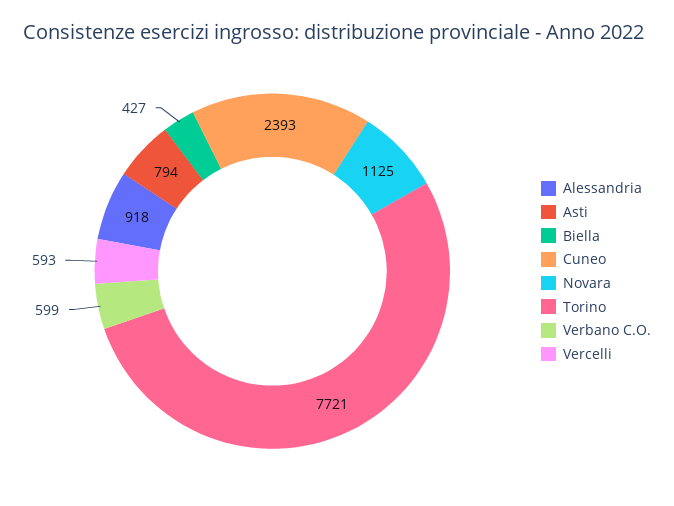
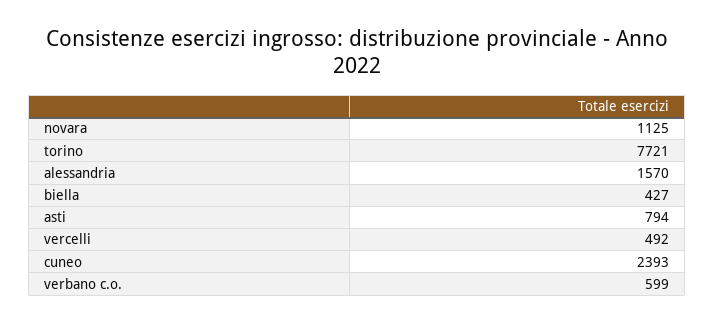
  {
-   "Alessandria": 918,
+   "Alessandria": 1570,
    "Asti": 794,
    "Biella": 427,
    "Cuneo": 2393,
    "Novara": 1125,
    "Torino": 7721,
    "Verbano C.O.": 599,
-   "Vercelli": 593
+   "Vercelli": 492
  }

